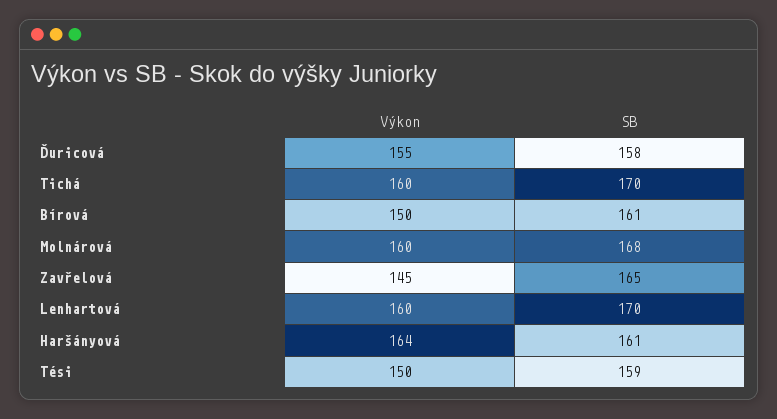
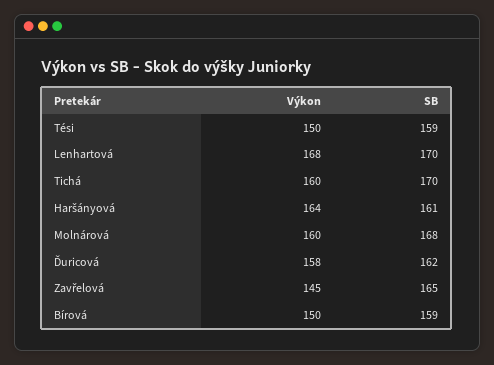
  {
    "Výkon": {
-     "Ďuricová": 155,
+     "Ďuricová": 158,
      "Tichá": 160,
      "Bírová": 150,
      "Molnárová": 160,
      "Zavřelová": 145,
-     "Lenhartová": 160,
+     "Lenhartová": 168,
      "Haršányová": 164,
      "Tési": 150
    },
    "SB": {
-     "Ďuricová": 158,
+     "Ďuricová": 162,
      "Tichá": 170,
-     "Bírová": 161,
+     "Bírová": 159,
      "Molnárová": 168,
      "Zavřelová": 165,
      "Lenhartová": 170,
      "Haršányová": 161,
      "Tési": 159
    }
  }

